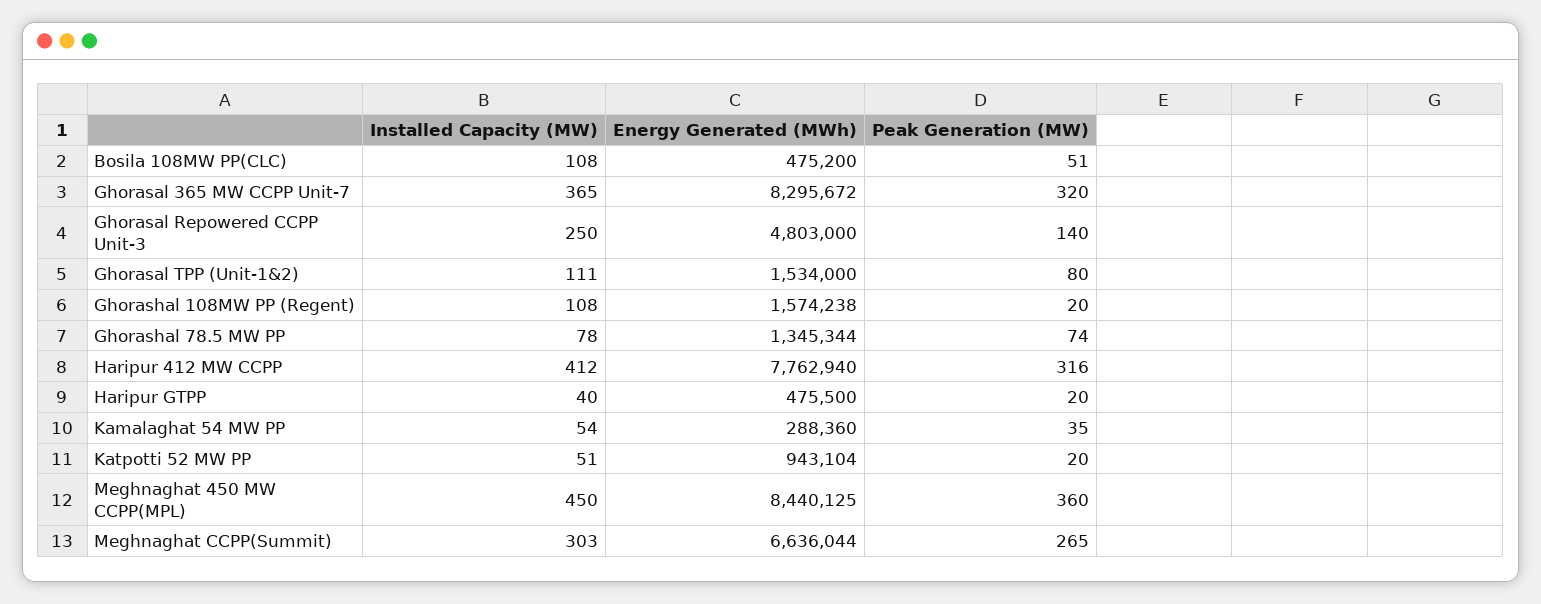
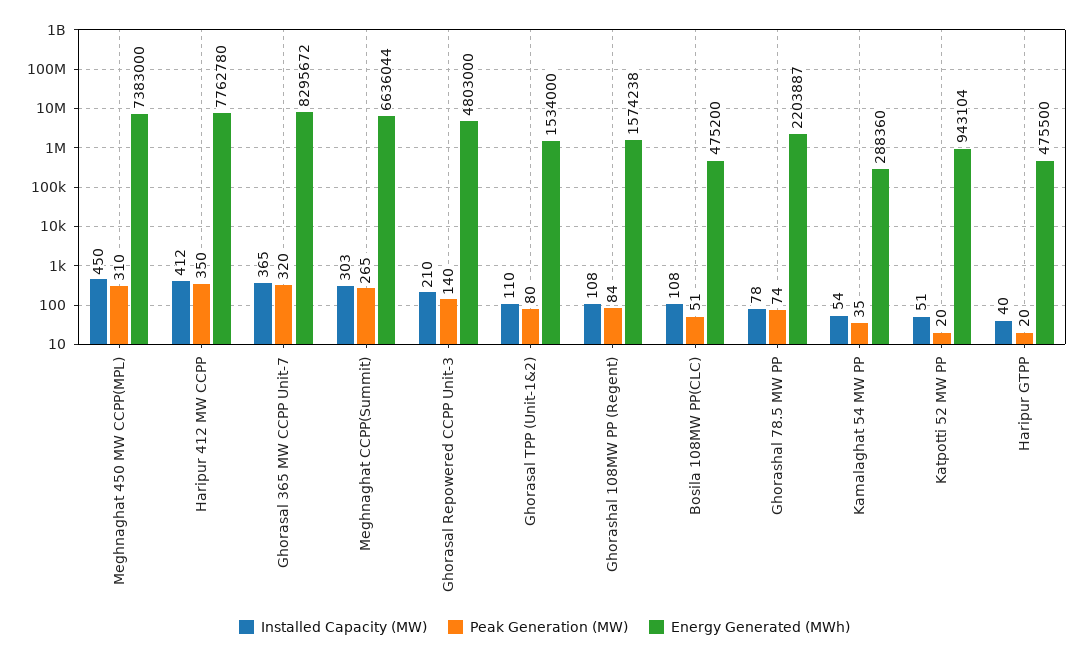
  {
    "Installed Capacity (MW)": {
      "Bosila 108MW PP(CLC)": 108,
      "Ghorasal 365 MW CCPP Unit-7": 365,
-     "Ghorasal Repowered CCPP Unit-3": 250,
+     "Ghorasal Repowered CCPP Unit-3": 210,
-     "Ghorasal TPP (Unit-1&2)": 111,
+     "Ghorasal TPP (Unit-1&2)": 110,
      "Ghorashal 108MW PP (Regent)": 108,
      "Ghorashal 78.5 MW PP": 78,
      "Haripur 412 MW CCPP": 412,
      "Haripur GTPP": 40,
      "Kamalaghat 54 MW PP": 54,
      "Katpotti 52 MW PP": 51,
      "Meghnaghat 450 MW CCPP(MPL)": 450,
      "Meghnaghat CCPP(Summit)": 303
    },
    "Energy Generated (MWh)": {
      "Bosila 108MW PP(CLC)": 475200,
      "Ghorasal 365 MW CCPP Unit-7": 8295672,
      "Ghorasal Repowered CCPP Unit-3": 4803000,
      "Ghorasal TPP (Unit-1&2)": 1534000,
      "Ghorashal 108MW PP (Regent)": 1574238,
-     "Ghorashal 78.5 MW PP": 1345344,
+     "Ghorashal 78.5 MW PP": 2203887,
-     "Haripur 412 MW CCPP": 7762940,
+     "Haripur 412 MW CCPP": 7762780,
      "Haripur GTPP": 475500,
      "Kamalaghat 54 MW PP": 288360,
      "Katpotti 52 MW PP": 943104,
-     "Meghnaghat 450 MW CCPP(MPL)": 8440125,
+     "Meghnaghat 450 MW CCPP(MPL)": 7383000,
      "Meghnaghat CCPP(Summit)": 6636044
    },
    "Peak Generation (MW)": {
      "Bosila 108MW PP(CLC)": 51,
      "Ghorasal 365 MW CCPP Unit-7": 320,
      "Ghorasal Repowered CCPP Unit-3": 140,
      "Ghorasal TPP (Unit-1&2)": 80,
-     "Ghorashal 108MW PP (Regent)": 20,
+     "Ghorashal 108MW PP (Regent)": 84,
      "Ghorashal 78.5 MW PP": 74,
-     "Haripur 412 MW CCPP": 316,
+     "Haripur 412 MW CCPP": 350,
      "Haripur GTPP": 20,
      "Kamalaghat 54 MW PP": 35,
      "Katpotti 52 MW PP": 20,
-     "Meghnaghat 450 MW CCPP(MPL)": 360,
+     "Meghnaghat 450 MW CCPP(MPL)": 310,
      "Meghnaghat CCPP(Summit)": 265
    }
  }

